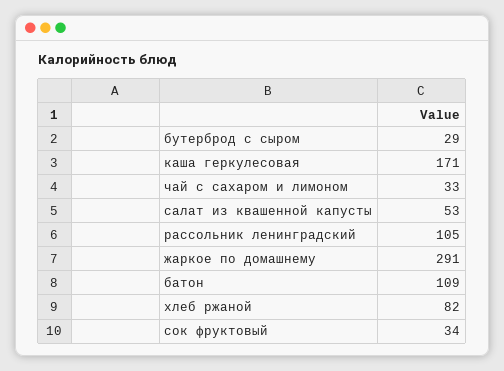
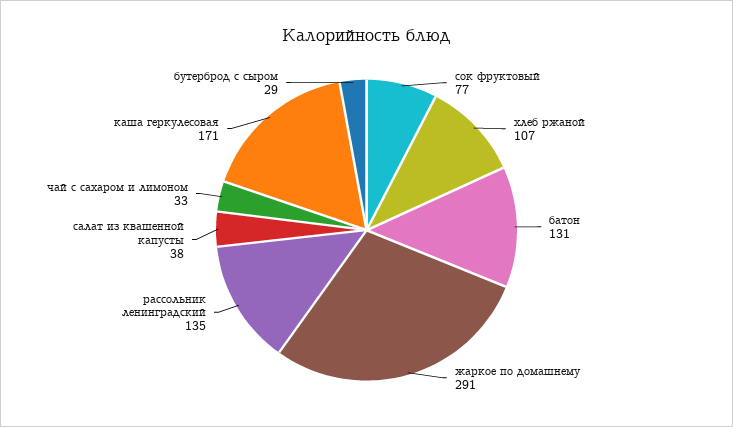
  {
    "бутерброд с сыром": 29,
    "каша геркулесовая": 171,
    "чай с сахаром и лимоном": 33,
-   "салат из квашенной капусты": 53,
+   "салат из квашенной капусты": 38,
-   "рассольник ленинградский": 105,
+   "рассольник ленинградский": 135,
    "жаркое по домашнему": 291,
-   "батон": 109,
+   "батон": 131,
-   "хлеб ржаной": 82,
+   "хлеб ржаной": 107,
-   "сок фруктовый": 34
+   "сок фруктовый": 77
  }

